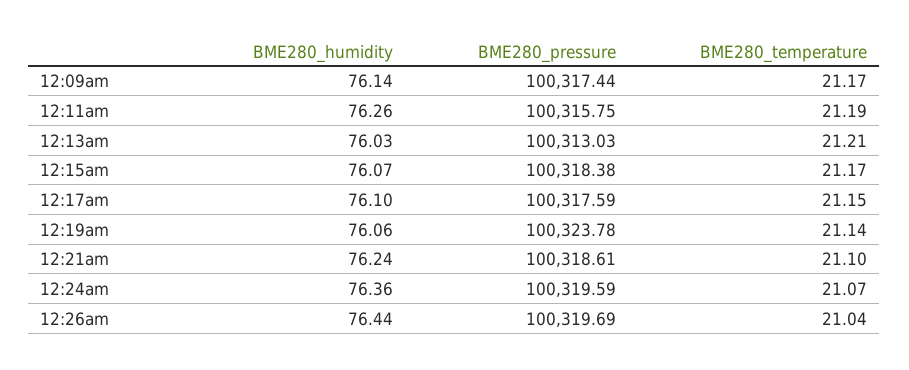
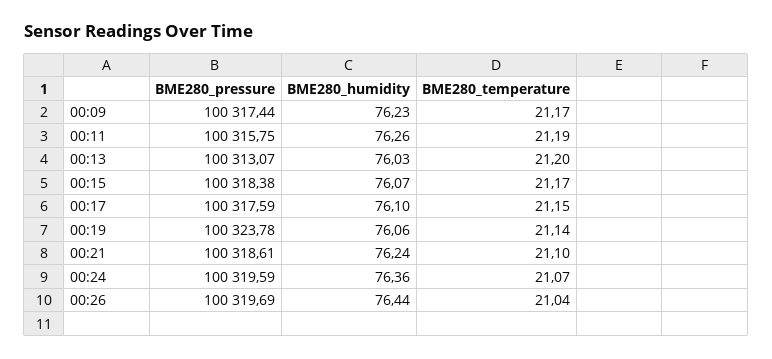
  {
    "BME280_humidity": {
-     "12:09am": 76.14,
+     "12:09am": 76.23,
      "12:11am": 76.26,
      "12:13am": 76.03,
      "12:15am": 76.07,
      "12:17am": 76.1,
      "12:19am": 76.06,
      "12:21am": 76.24,
      "12:24am": 76.36,
      "12:26am": 76.44
    },
    "BME280_pressure": {
      "12:09am": 100317.44,
      "12:11am": 100315.75,
-     "12:13am": 100313.03,
+     "12:13am": 100313.07,
      "12:15am": 100318.38,
      "12:17am": 100317.59,
      "12:19am": 100323.78,
      "12:21am": 100318.61,
      "12:24am": 100319.59,
      "12:26am": 100319.69
    },
    "BME280_temperature": {
      "12:09am": 21.17,
      "12:11am": 21.19,
-     "12:13am": 21.21,
+     "12:13am": 21.2,
      "12:15am": 21.17,
      "12:17am": 21.15,
      "12:19am": 21.14,
      "12:21am": 21.1,
      "12:24am": 21.07,
      "12:26am": 21.04
    }
  }

